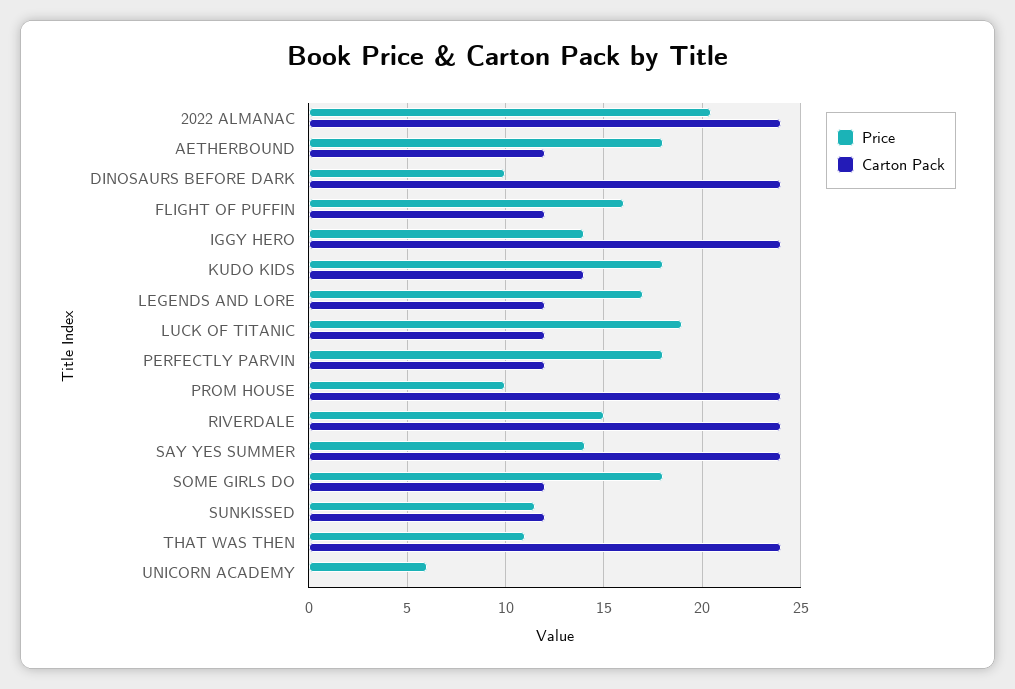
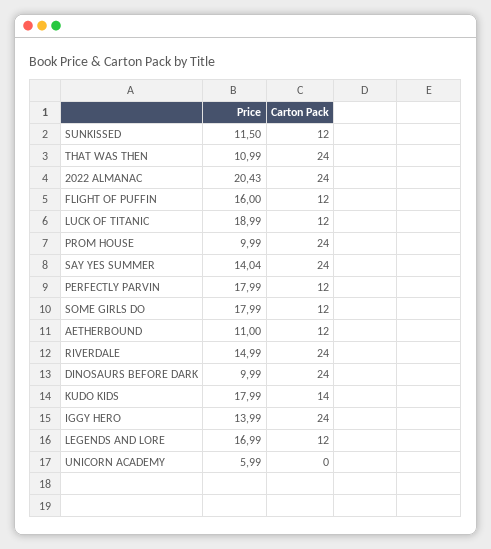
  {
    "Price": {
      "2022 ALMANAC": 20.43,
-     "AETHERBOUND": 18,
+     "AETHERBOUND": 11,
      "DINOSAURS BEFORE DARK": 9.99,
      "FLIGHT OF PUFFIN": 16,
      "IGGY HERO": 13.99,
      "KUDO KIDS": 17.99,
      "LEGENDS AND LORE": 16.99,
      "LUCK OF TITANIC": 18.99,
      "PERFECTLY PARVIN": 17.99,
      "PROM HOUSE": 9.99,
      "RIVERDALE": 14.99,
      "SAY YES SUMMER": 14.04,
      "SOME GIRLS DO": 17.99,
      "SUNKISSED": 11.5,
      "THAT WAS THEN": 10.99,
      "UNICORN ACADEMY": 5.99
    },
    "Carton Pack": {
      "2022 ALMANAC": 24,
      "AETHERBOUND": 12,
      "DINOSAURS BEFORE DARK": 24,
      "FLIGHT OF PUFFIN": 12,
      "IGGY HERO": 24,
      "KUDO KIDS": 14,
      "LEGENDS AND LORE": 12,
      "LUCK OF TITANIC": 12,
      "PERFECTLY PARVIN": 12,
      "PROM HOUSE": 24,
      "RIVERDALE": 24,
      "SAY YES SUMMER": 24,
      "SOME GIRLS DO": 12,
      "SUNKISSED": 12,
      "THAT WAS THEN": 24,
      "UNICORN ACADEMY": 0
    }
  }

